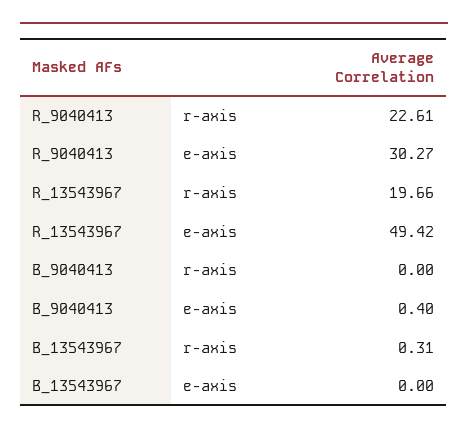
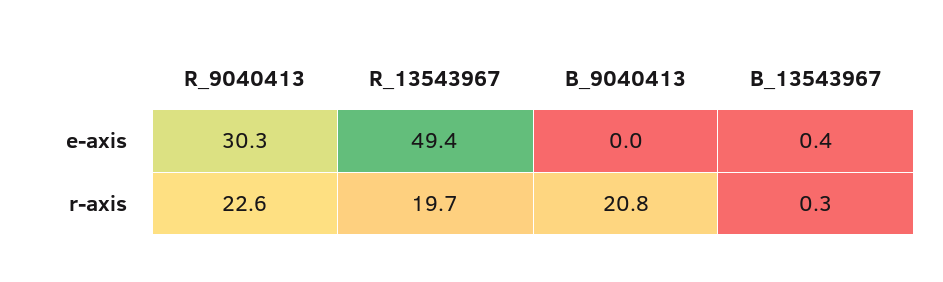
  {
    "R_9040413": {
      "r-axis": 22.61,
      "e-axis": 30.27
    },
    "R_13543967": {
      "r-axis": 19.66,
      "e-axis": 49.42
    },
    "B_9040413": {
-     "r-axis": 0,
+     "r-axis": 20.8,
-     "e-axis": 0.4
+     "e-axis": 0
    },
    "B_13543967": {
      "r-axis": 0.31,
-     "e-axis": 0
+     "e-axis": 0.4
    }
  }

